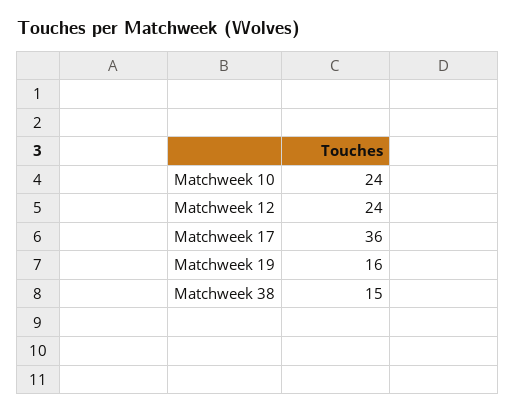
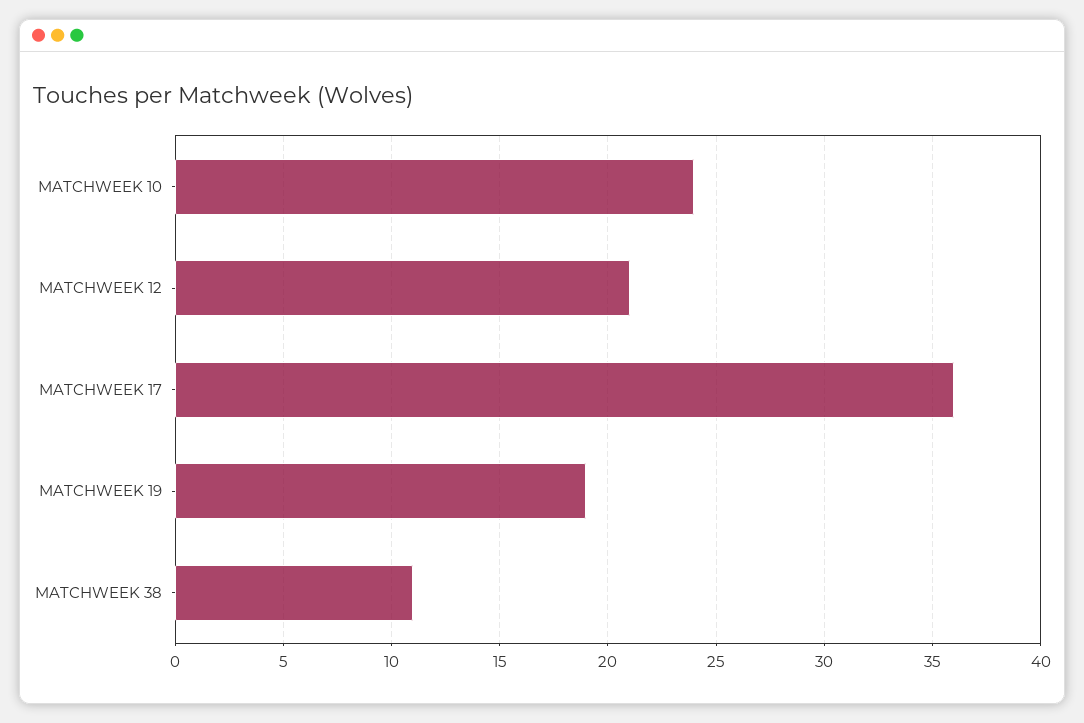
  {
    "Matchweek 10": 24,
-   "Matchweek 12": 24,
+   "Matchweek 12": 21,
    "Matchweek 17": 36,
-   "Matchweek 19": 16,
+   "Matchweek 19": 19,
-   "Matchweek 38": 15
+   "Matchweek 38": 11
  }

